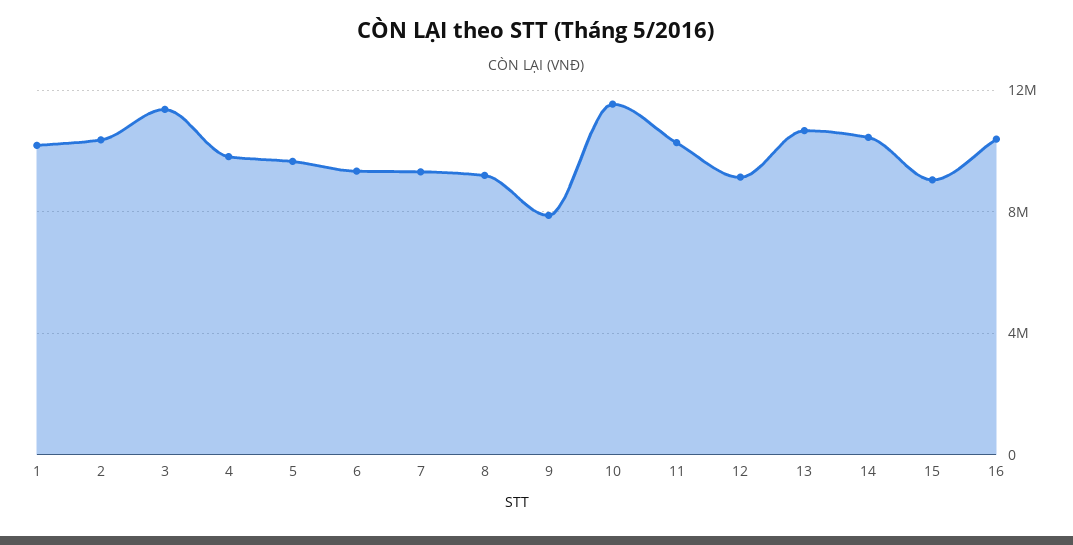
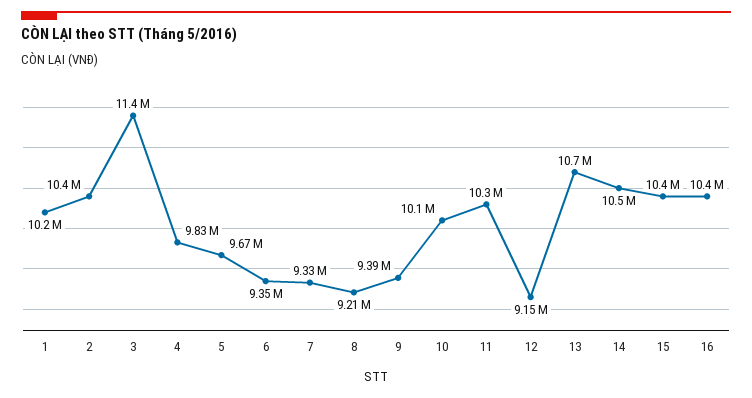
  {
    "1": 10200000,
    "2": 10400000,
    "3": 11400000,
    "4": 9830000,
    "5": 9670000,
    "6": 9350000,
    "7": 9330000,
    "8": 9210000,
-   "9": 8000000,
+   "9": 9390000,
-   "10": 11500000,
+   "10": 10100000,
    "11": 10300000,
    "12": 9150000,
    "13": 10700000,
    "14": 10500000,
-   "15": 9000000,
+   "15": 10400000,
    "16": 10400000
  }

